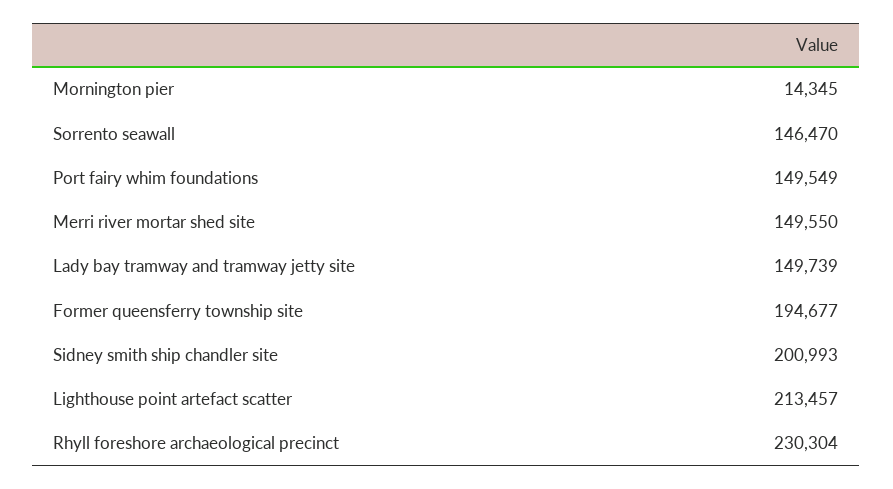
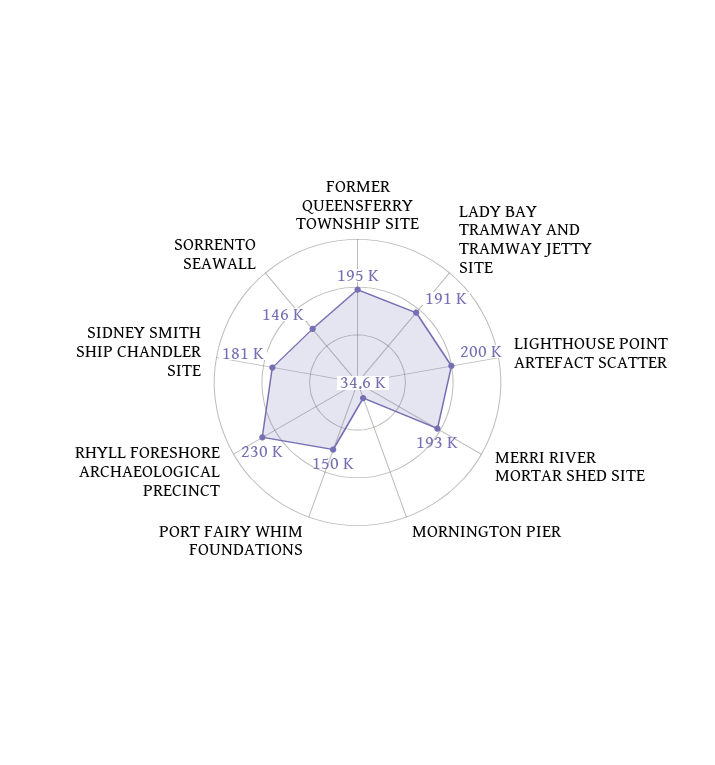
  {
-   "Mornington pier": 14345,
+   "Mornington pier": 34600,
    "Sorrento seawall": 146470,
    "Port fairy whim foundations": 149549,
-   "Merri river mortar shed site": 149550,
+   "Merri river mortar shed site": 193000,
-   "Lady bay tramway and tramway jetty site": 149739,
+   "Lady bay tramway and tramway jetty site": 191000,
    "Former queensferry township site": 194677,
-   "Sidney smith ship chandler site": 200993,
+   "Sidney smith ship chandler site": 181000,
-   "Lighthouse point artefact scatter": 213457,
+   "Lighthouse point artefact scatter": 200000,
    "Rhyll foreshore archaeological precinct": 230304
  }

